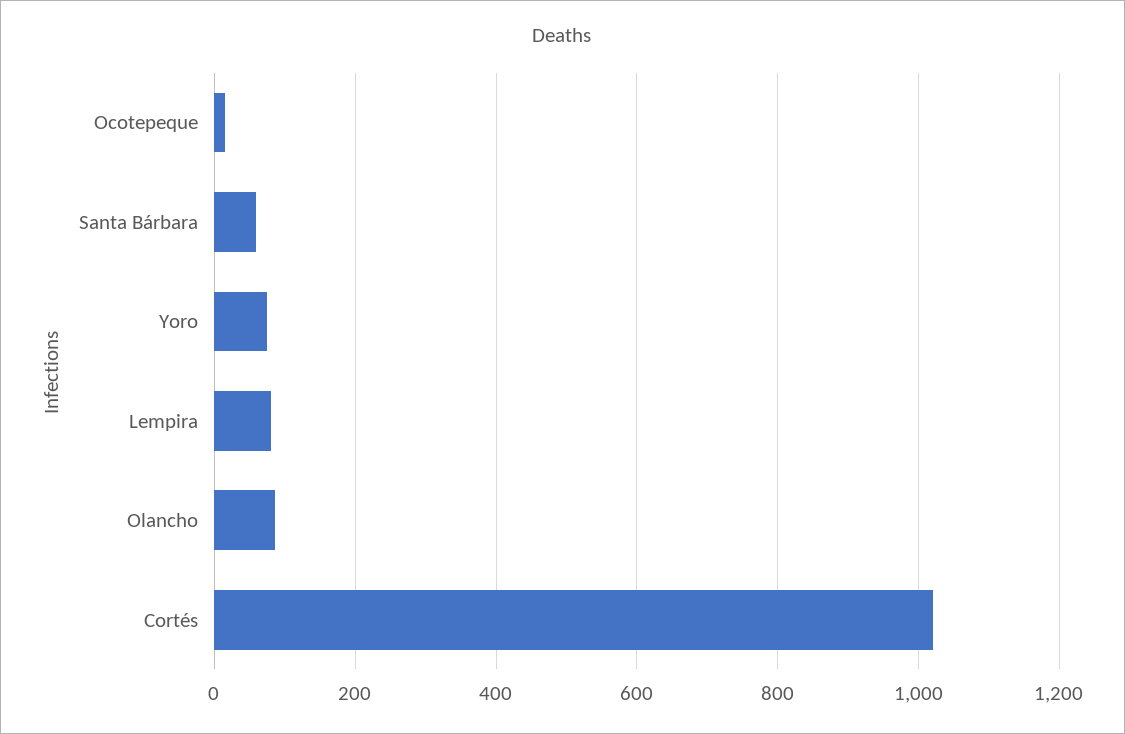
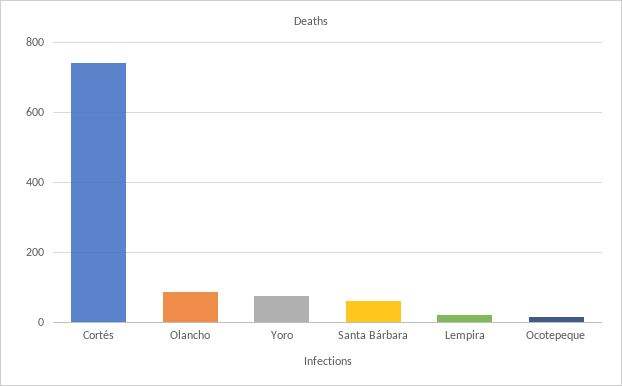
  {
    "Ocotepeque": 20,
    "Santa Bárbara": 60,
    "Yoro": 80,
-   "Lempira": 80,
+   "Lempira": 20,
    "Olancho": 80,
-   "Cortés": 1020
+   "Cortés": 740
  }

